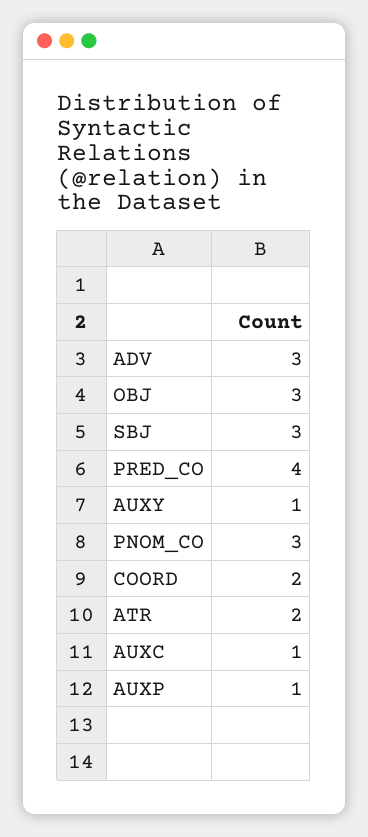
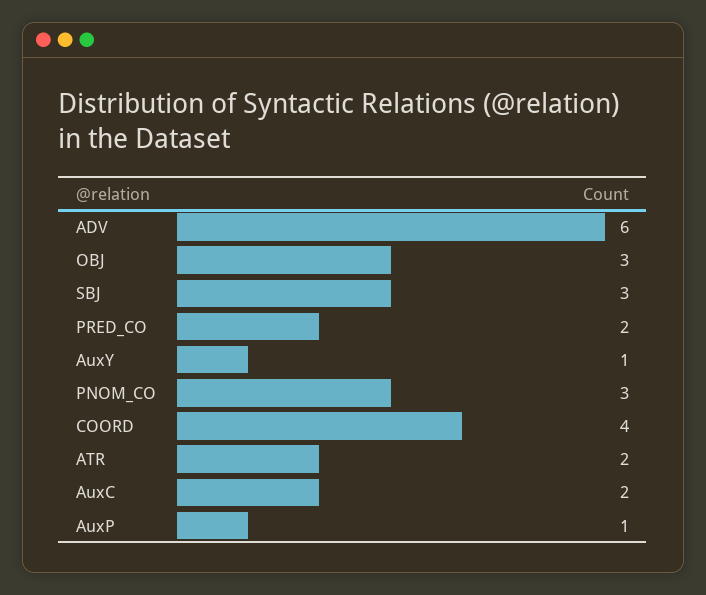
  {
-   "ADV": 3,
+   "ADV": 6,
    "OBJ": 3,
    "SBJ": 3,
-   "PRED_CO": 4,
+   "PRED_CO": 2,
    "AUXY": 1,
    "PNOM_CO": 3,
-   "COORD": 2,
+   "COORD": 4,
    "ATR": 2,
-   "AUXC": 1,
+   "AUXC": 2,
    "AUXP": 1
  }

